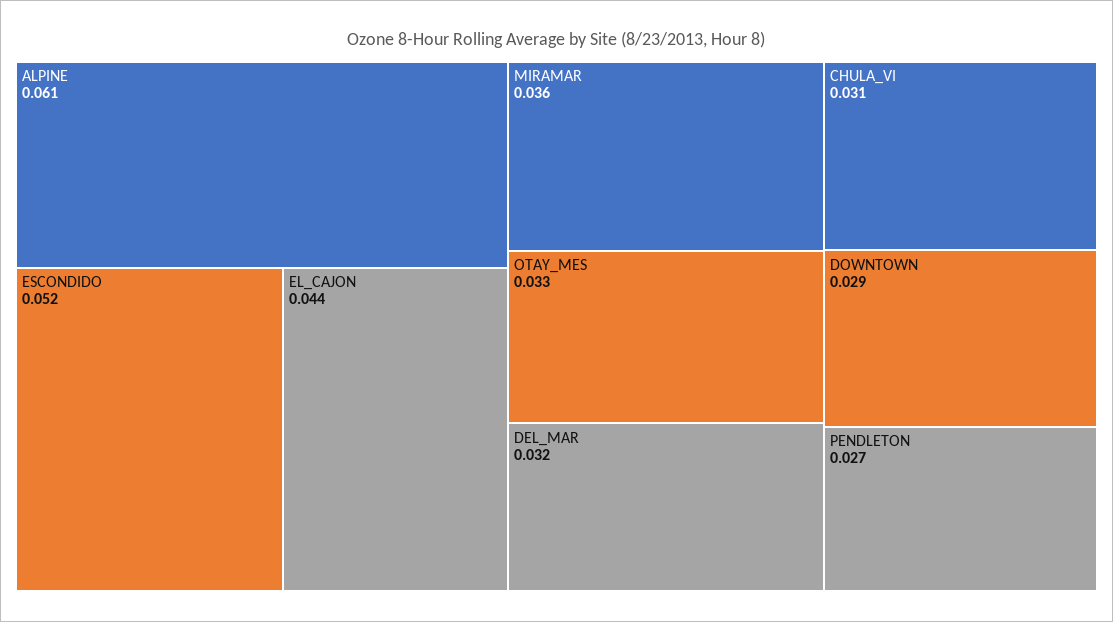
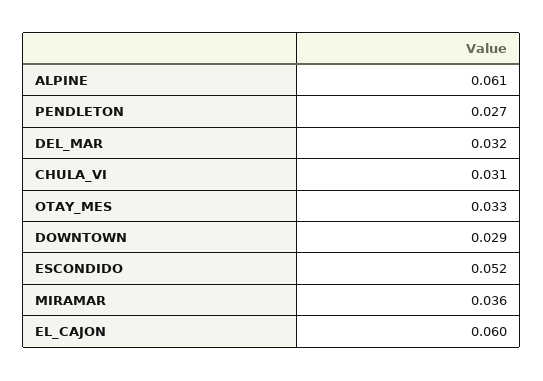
  {
    "ALPINE": 0.061,
    "ESCONDIDO": 0.052,
-   "EL_CAJON": 0.044,
+   "EL_CAJON": 0.06,
    "MIRAMAR": 0.036,
    "OTAY_MES": 0.033,
    "DEL_MAR": 0.032,
    "CHULA_VI": 0.031,
    "DOWNTOWN": 0.029,
    "PENDLETON": 0.027
  }

